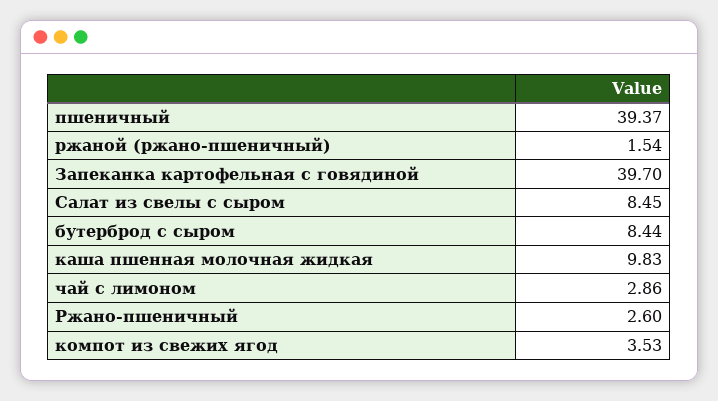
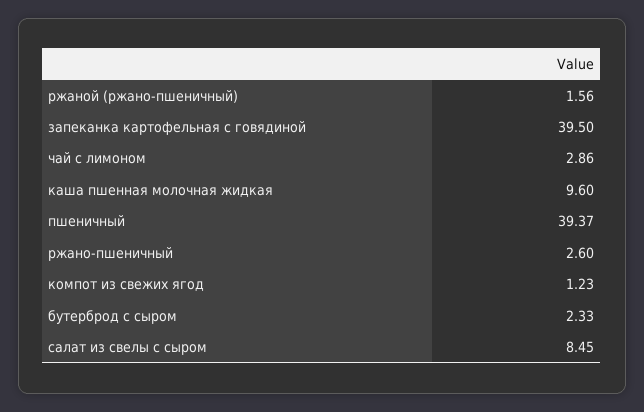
  {
    "пшеничный": 39.37,
-   "ржаной (ржано-пшеничный)": 1.54,
+   "ржаной (ржано-пшеничный)": 1.56,
-   "Запеканка картофельная с говядиной": 39.7,
+   "Запеканка картофельная с говядиной": 39.5,
    "Салат из свелы с сыром": 8.45,
-   "бутерброд с сыром": 8.44,
+   "бутерброд с сыром": 2.33,
-   "каша пшенная молочная жидкая": 9.83,
+   "каша пшенная молочная жидкая": 9.6,
    "чай с лимоном": 2.86,
    "Ржано-пшеничный": 2.6,
-   "компот из свежих ягод": 3.53
+   "компот из свежих ягод": 1.23
  }

